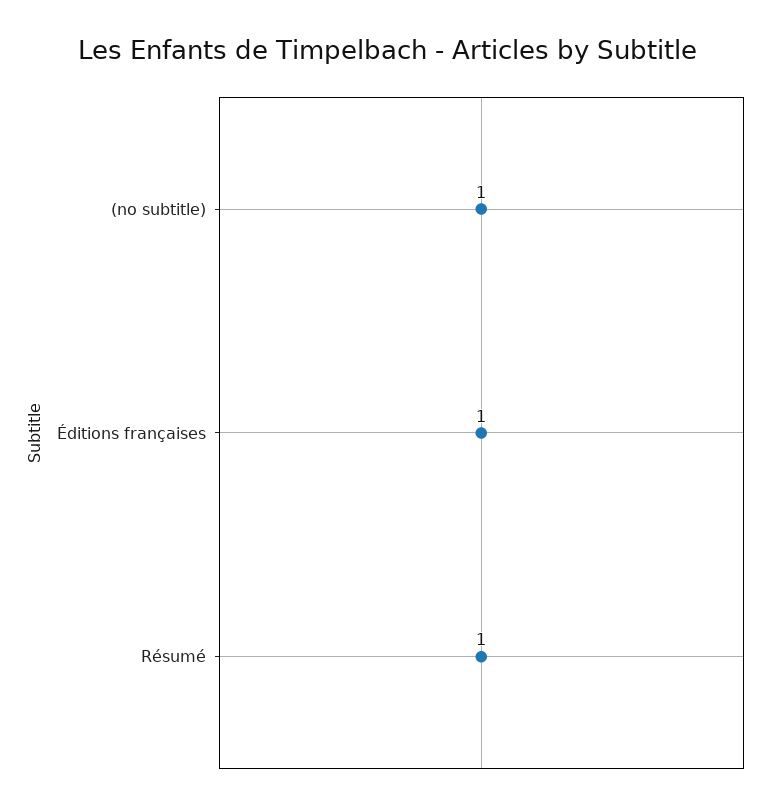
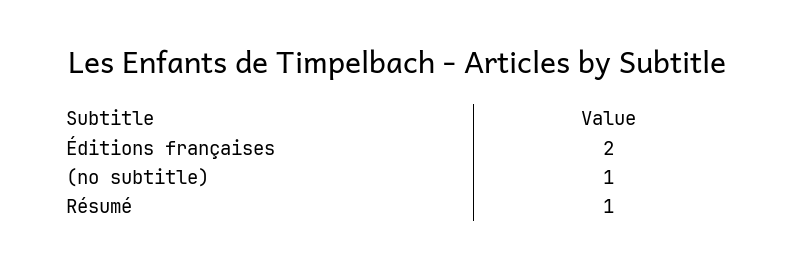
  {
    "(no subtitle)": 1,
-   "Éditions françaises": 1,
+   "Éditions françaises": 2,
    "Résumé": 1
  }

